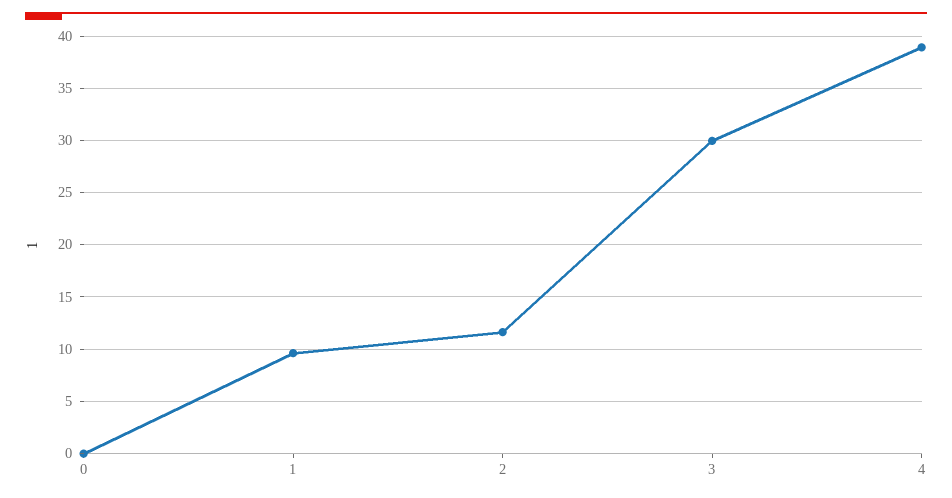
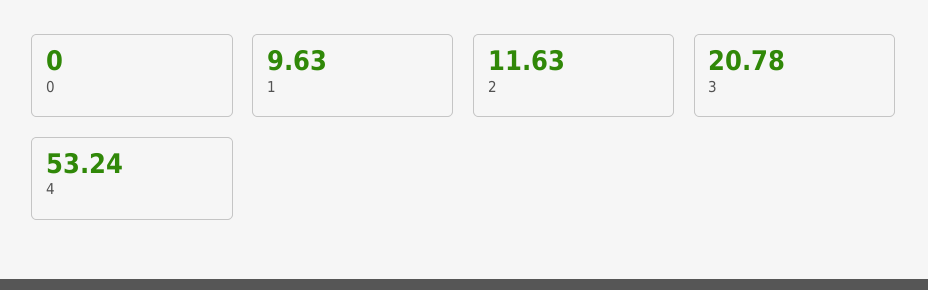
  {
    "0": 0,
    "1": 9.63,
    "2": 11.63,
-   "3": 30,
+   "3": 20.78,
-   "4": 39
+   "4": 53.24
  }

